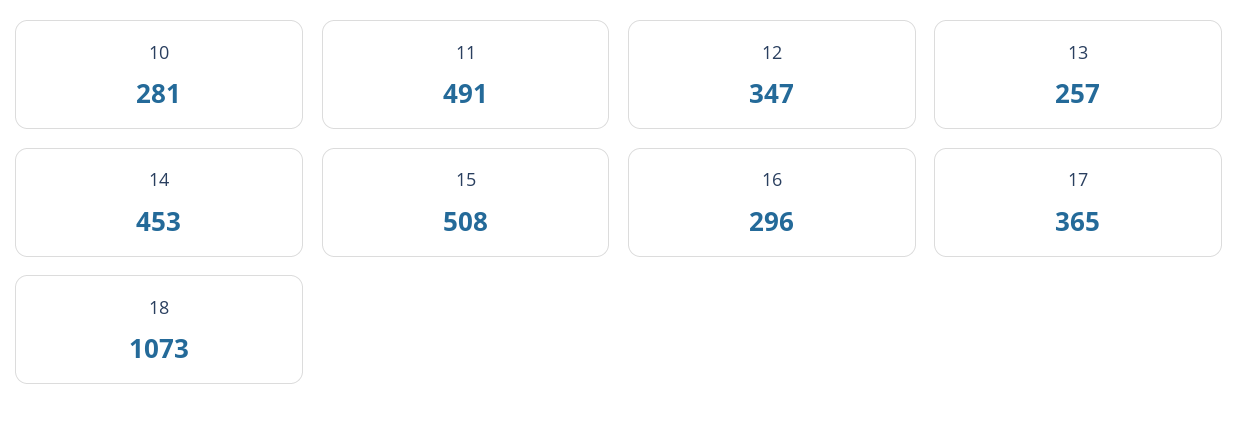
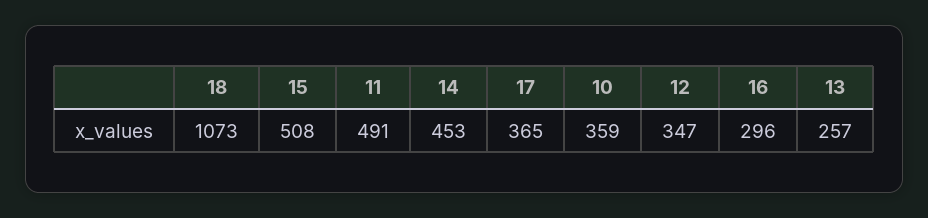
  {
-   "10": 281,
+   "10": 359,
    "11": 491,
    "12": 347,
    "13": 257,
    "14": 453,
    "15": 508,
    "16": 296,
    "17": 365,
    "18": 1073
  }

